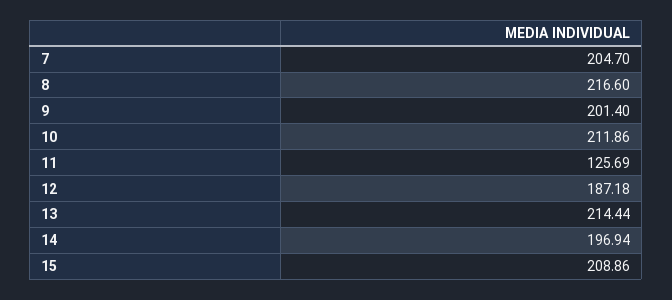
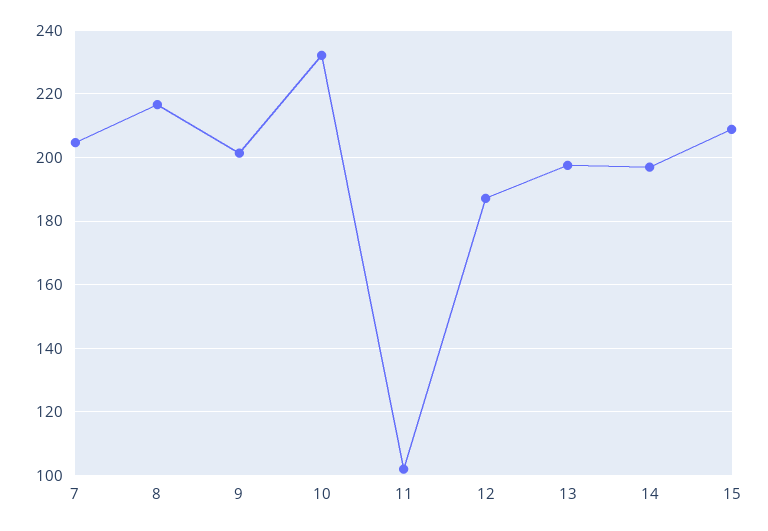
  {
    "7": 204.7,
    "8": 216.6,
    "9": 201.4,
-   "10": 211.86,
+   "10": 232,
-   "11": 125.69,
+   "11": 102,
    "12": 187.18,
-   "13": 214.44,
+   "13": 198,
    "14": 196.94,
    "15": 208.86
  }

